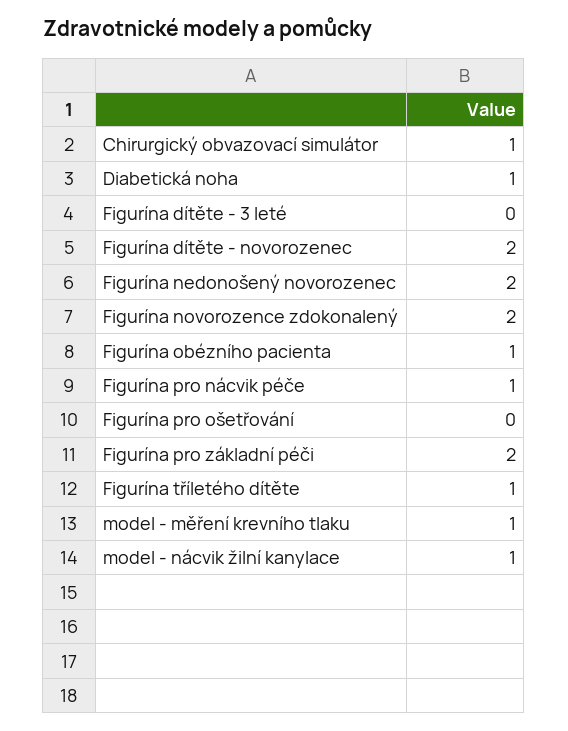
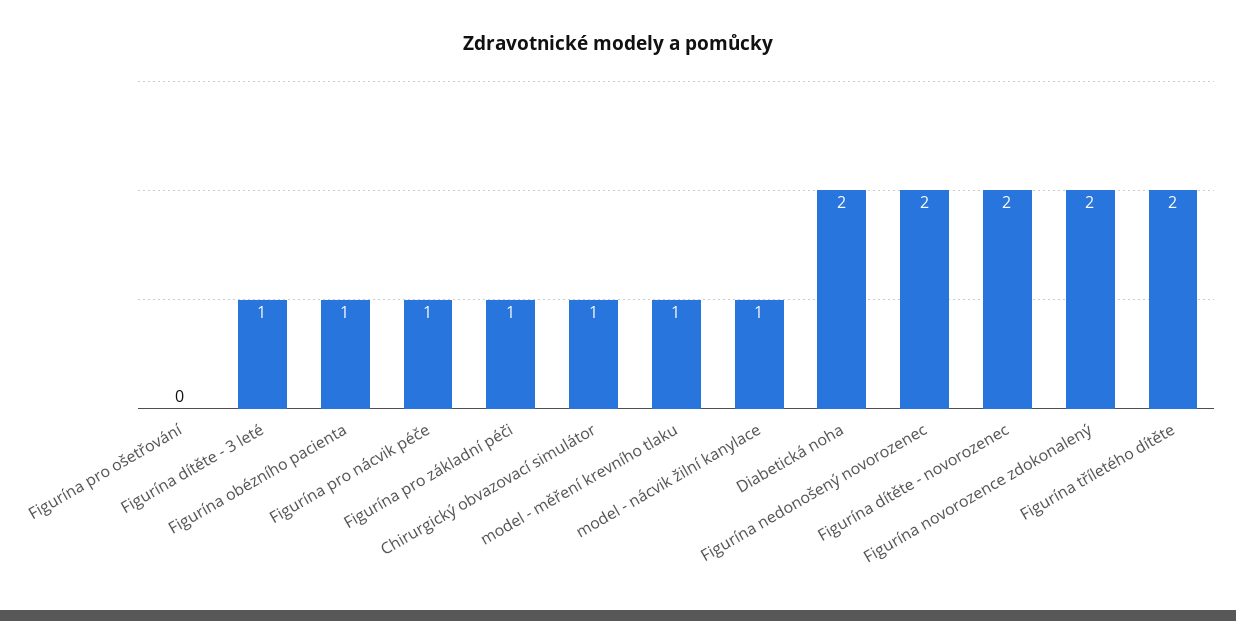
  {
    "Chirurgický obvazovací simulátor": 1,
-   "Diabetická noha": 1,
+   "Diabetická noha": 2,
-   "Figurína dítěte - 3 leté": 0,
+   "Figurína dítěte - 3 leté": 1,
    "Figurína dítěte - novorozenec": 2,
    "Figurína nedonošený novorozenec": 2,
    "Figurína novorozence zdokonalený": 2,
    "Figurína obézního pacienta": 1,
    "Figurína pro nácvik péče": 1,
    "Figurína pro ošetřování": 0,
-   "Figurína pro základní péči": 2,
+   "Figurína pro základní péči": 1,
-   "Figurína tříletého dítěte": 1,
+   "Figurína tříletého dítěte": 2,
    "model - měření krevního tlaku": 1,
    "model - nácvik žilní kanylace": 1
  }

